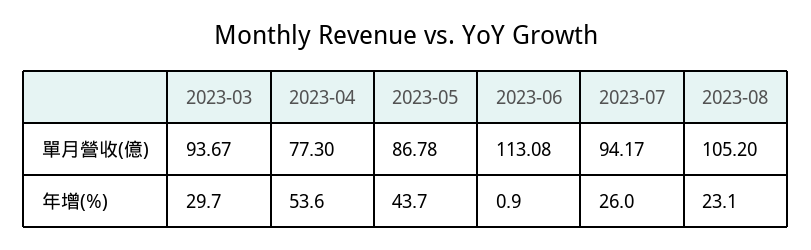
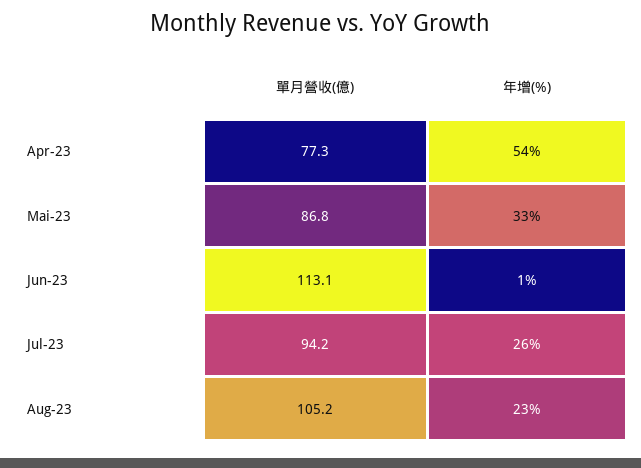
  {
-   "2023-03": {
-     "單月營收(億)": 93.67,
-     "年增(%)": 29.7
-   },
    "2023-04": {
      "單月營收(億)": 77.3,
      "年增(%)": 53.6
    },
    "2023-05": {
      "單月營收(億)": 86.78,
-     "年增(%)": 43.7
+     "年增(%)": 33
    },
    "2023-06": {
      "單月營收(億)": 113.08,
      "年增(%)": 0.9
    },
    "2023-07": {
      "單月營收(億)": 94.17,
      "年增(%)": 26
    },
    "2023-08": {
      "單月營收(億)": 105.2,
      "年增(%)": 23.1
    }
  }

